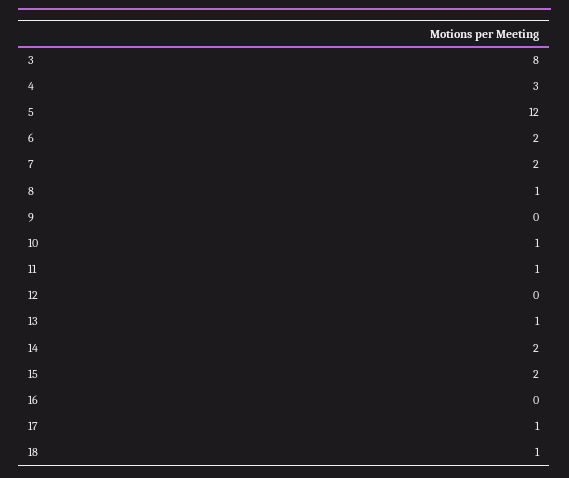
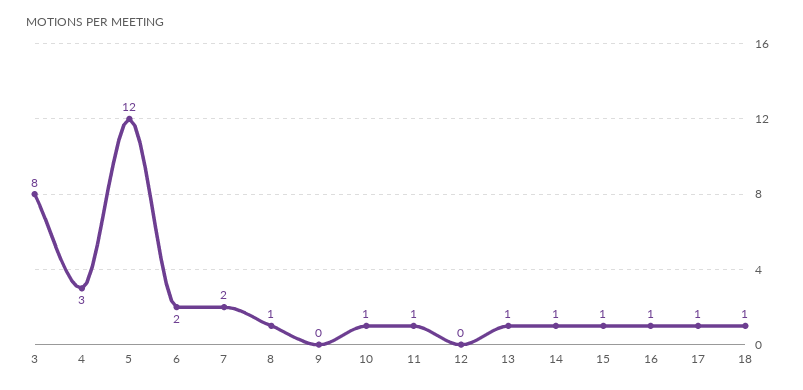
  {
    "3": 8,
    "4": 3,
    "5": 12,
    "6": 2,
    "7": 2,
    "8": 1,
    "9": 0,
    "10": 1,
    "11": 1,
    "12": 0,
    "13": 1,
-   "14": 2,
+   "14": 1,
-   "15": 2,
+   "15": 1,
-   "16": 0,
+   "16": 1,
    "17": 1,
    "18": 1
  }

